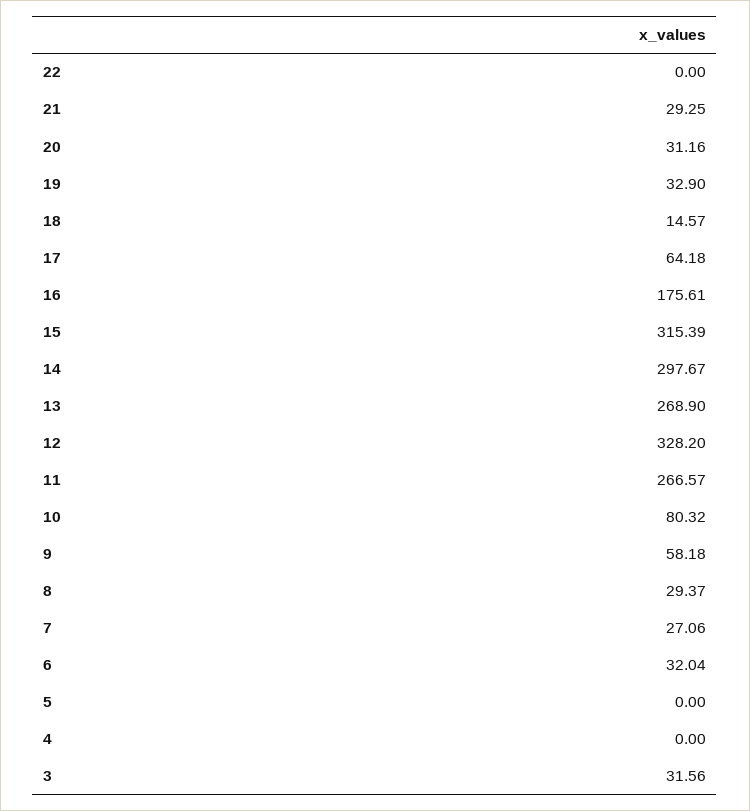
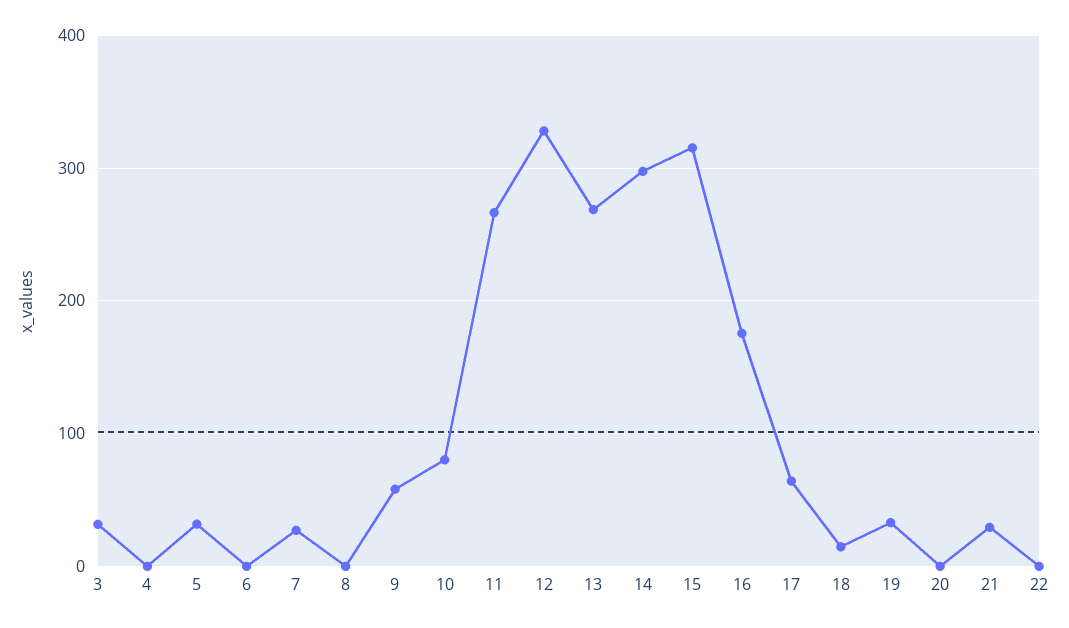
  {
    "22": 0,
    "21": 29.25,
-   "20": 31.16,
+   "20": 0,
    "19": 32.9,
    "18": 14.57,
    "17": 64.18,
    "16": 175.61,
    "15": 315.39,
    "14": 297.67,
    "13": 268.9,
    "12": 328.2,
    "11": 266.57,
    "10": 80.32,
    "9": 58.18,
-   "8": 29.37,
+   "8": 0,
    "7": 27.06,
-   "6": 32.04,
+   "6": 0,
-   "5": 0,
+   "5": 30,
    "4": 0,
    "3": 31.56
  }

